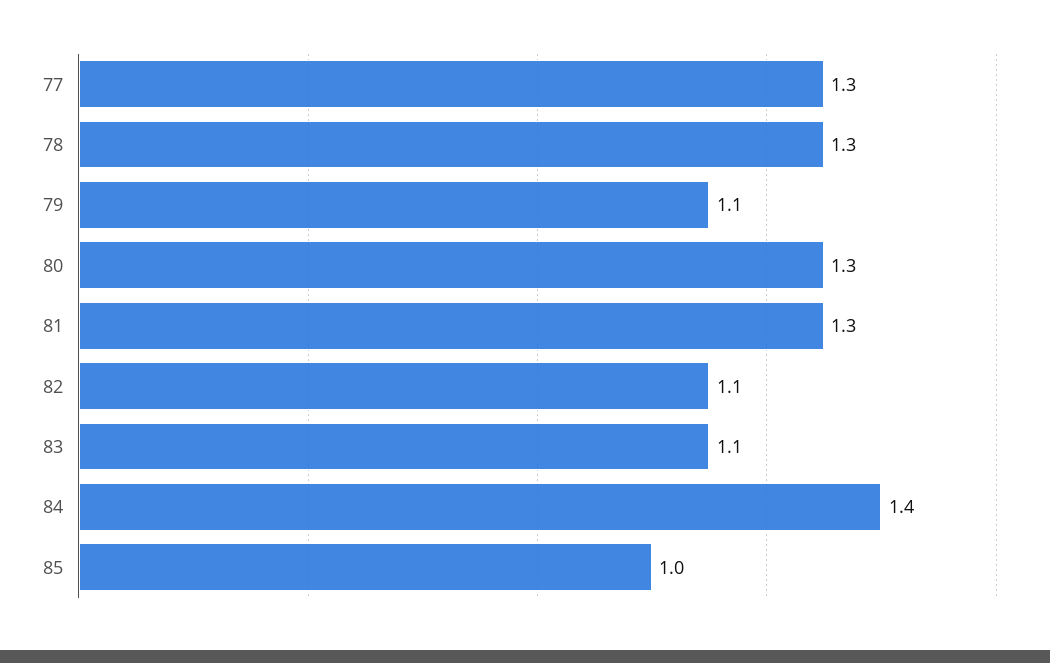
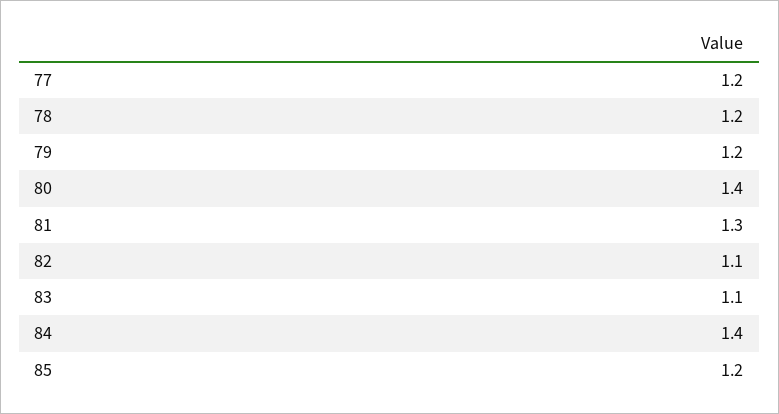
  {
-   "77": 1.3,
+   "77": 1.2,
-   "78": 1.3,
+   "78": 1.2,
-   "79": 1.1,
+   "79": 1.2,
-   "80": 1.3,
+   "80": 1.4,
    "81": 1.3,
    "82": 1.1,
    "83": 1.1,
    "84": 1.4,
-   "85": 1
+   "85": 1.2
  }

